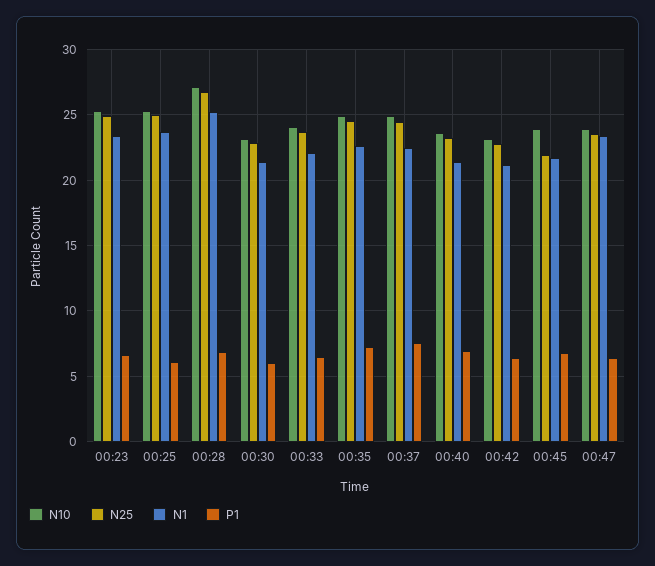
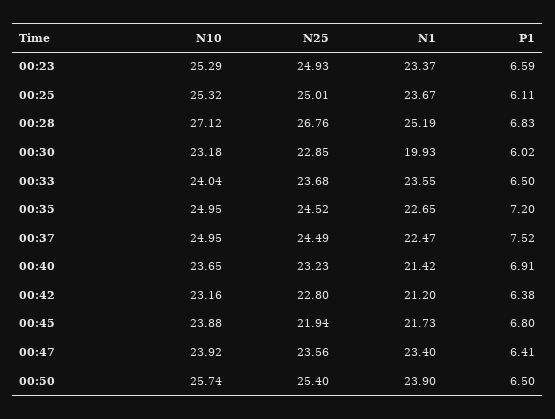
  {
    "N10": {
      "00:23": 25.29,
      "00:25": 25.32,
      "00:28": 27.12,
      "00:30": 23.18,
      "00:33": 24.04,
      "00:35": 24.95,
      "00:37": 24.95,
      "00:40": 23.65,
      "00:42": 23.16,
      "00:45": 23.88,
-     "00:47": 23.92
+     "00:47": 23.92,
+     "00:50": 25.74
    },
    "N25": {
      "00:23": 24.93,
      "00:25": 25.01,
      "00:28": 26.76,
      "00:30": 22.85,
      "00:33": 23.68,
      "00:35": 24.52,
      "00:37": 24.49,
      "00:40": 23.23,
      "00:42": 22.8,
      "00:45": 21.94,
-     "00:47": 23.56
+     "00:47": 23.56,
+     "00:50": 25.4
    },
    "N1": {
      "00:23": 23.37,
      "00:25": 23.67,
      "00:28": 25.19,
-     "00:30": 21.5,
+     "00:30": 19.93,
-     "00:33": 22,
+     "00:33": 23.55,
      "00:35": 22.65,
      "00:37": 22.47,
      "00:40": 21.42,
      "00:42": 21.2,
      "00:45": 21.73,
-     "00:47": 23.4
+     "00:47": 23.4,
+     "00:50": 23.9
    },
    "P1": {
      "00:23": 6.59,
      "00:25": 6.11,
      "00:28": 6.83,
      "00:30": 6.02,
      "00:33": 6.5,
      "00:35": 7.2,
      "00:37": 7.52,
      "00:40": 6.91,
      "00:42": 6.38,
      "00:45": 6.8,
-     "00:47": 6.41
+     "00:47": 6.41,
+     "00:50": 6.5
    }
  }

